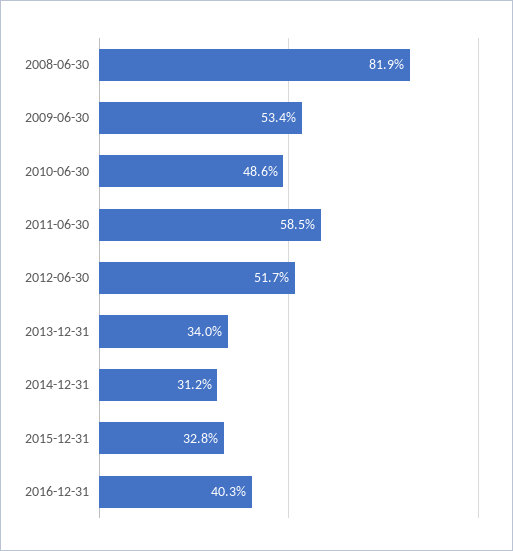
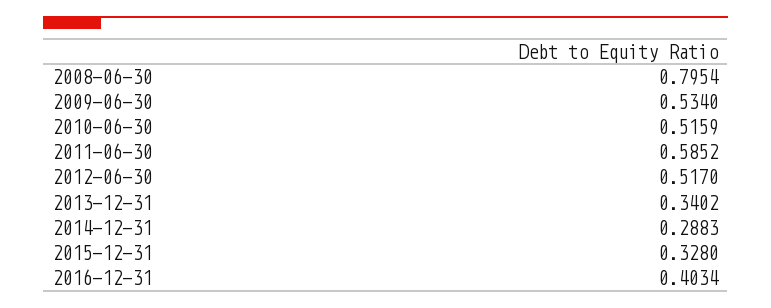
  {
-   "2008-06-30": 0.819,
+   "2008-06-30": 0.7954,
    "2009-06-30": 0.534,
-   "2010-06-30": 0.486,
+   "2010-06-30": 0.5159,
    "2011-06-30": 0.5852,
    "2012-06-30": 0.517,
    "2013-12-31": 0.3402,
-   "2014-12-31": 0.312,
+   "2014-12-31": 0.2883,
    "2015-12-31": 0.328,
    "2016-12-31": 0.4034
  }

